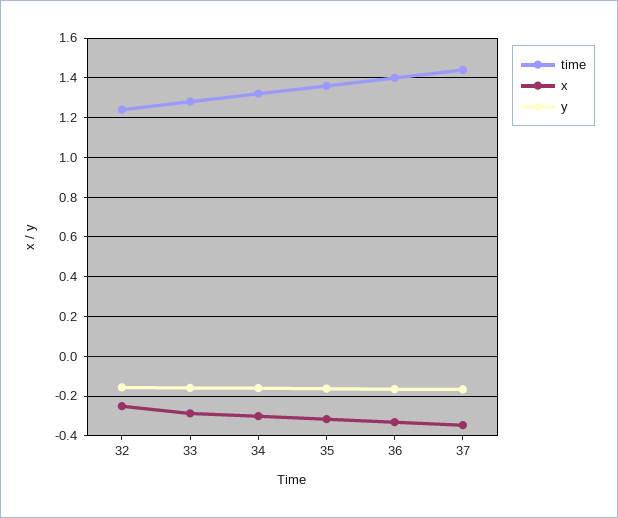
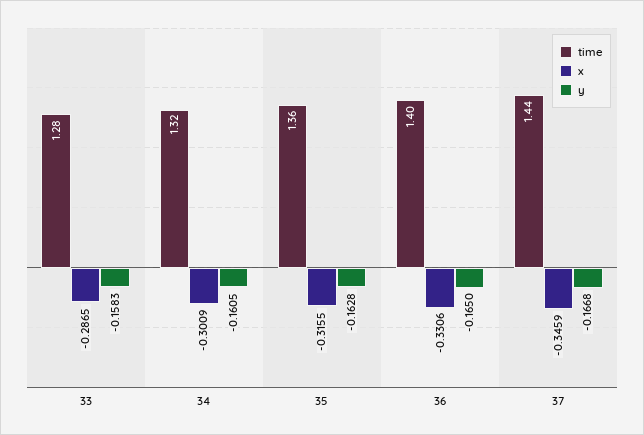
  {
    "time": {
-     "32": 1.25,
      "33": 1.28,
      "34": 1.32,
      "35": 1.36,
      "36": 1.4,
      "37": 1.44
    },
    "x": {
-     "32": -0.25,
      "33": -0.2865,
      "34": -0.3009,
      "35": -0.3155,
      "36": -0.3306,
      "37": -0.3459
    },
    "y": {
-     "32": -0.15,
      "33": -0.1583,
      "34": -0.1605,
      "35": -0.1628,
      "36": -0.165,
      "37": -0.1668
    }
  }

